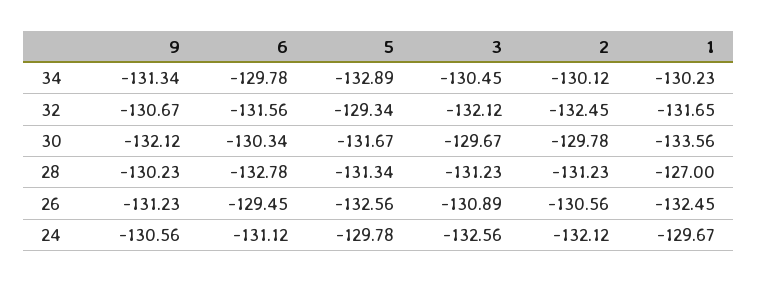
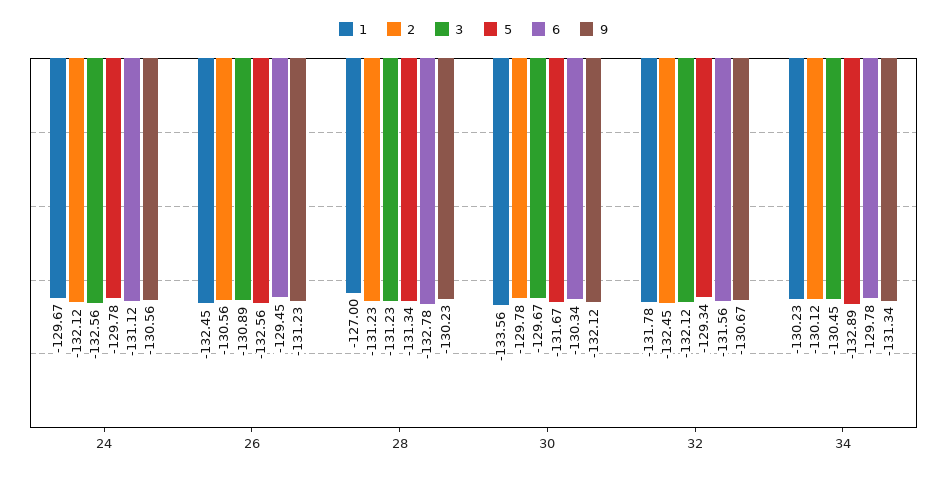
  {
    "9": {
      "34": -131.34,
      "32": -130.67,
      "30": -132.12,
      "28": -130.23,
      "26": -131.23,
      "24": -130.56
    },
    "6": {
      "34": -129.78,
      "32": -131.56,
      "30": -130.34,
      "28": -132.78,
      "26": -129.45,
      "24": -131.12
    },
    "5": {
      "34": -132.89,
      "32": -129.34,
      "30": -131.67,
      "28": -131.34,
      "26": -132.56,
      "24": -129.78
    },
    "3": {
      "34": -130.45,
      "32": -132.12,
      "30": -129.67,
      "28": -131.23,
      "26": -130.89,
      "24": -132.56
    },
    "2": {
      "34": -130.12,
      "32": -132.45,
      "30": -129.78,
      "28": -131.23,
      "26": -130.56,
      "24": -132.12
    },
    "1": {
      "34": -130.23,
-     "32": -131.65,
+     "32": -131.78,
      "30": -133.56,
      "28": -127,
      "26": -132.45,
      "24": -129.67
    }
  }

